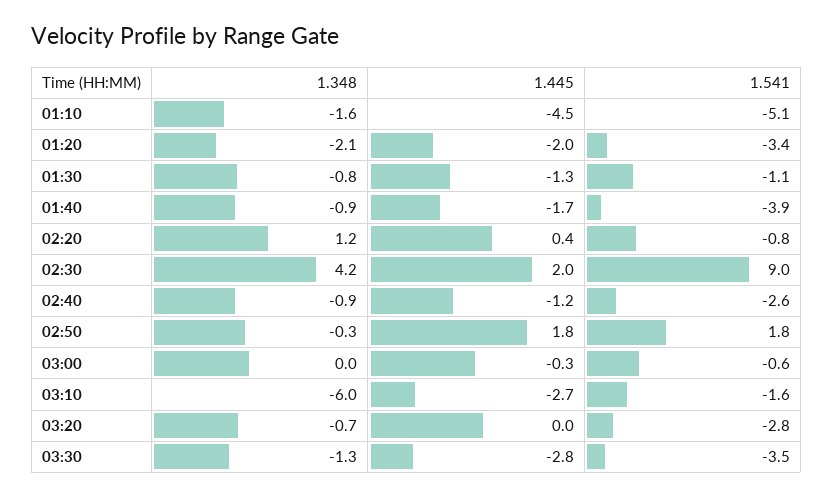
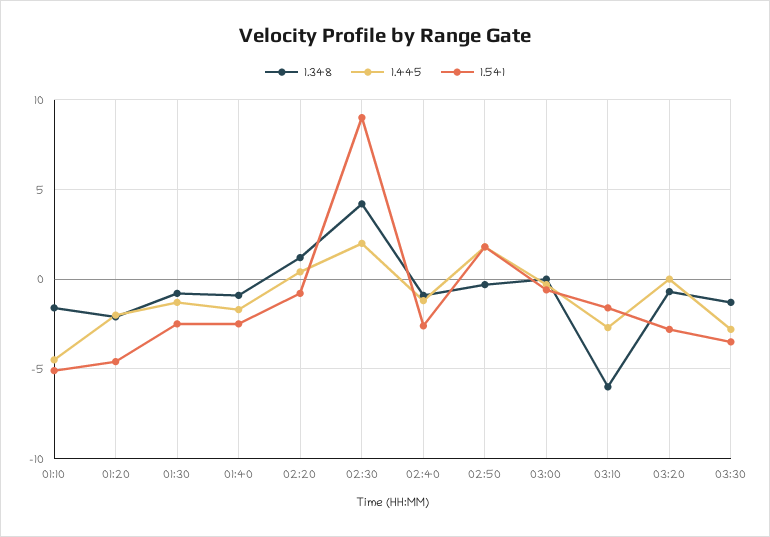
  {
    "1.348": {
      "01:10": -1.6,
      "01:20": -2.1,
      "01:30": -0.8,
      "01:40": -0.9,
      "02:20": 1.2,
      "02:30": 4.2,
      "02:40": -0.9,
      "02:50": -0.3,
      "03:00": 0,
      "03:10": -6,
      "03:20": -0.7,
      "03:30": -1.3
    },
    "1.445": {
      "01:10": -4.5,
      "01:20": -2,
      "01:30": -1.3,
      "01:40": -1.7,
      "02:20": 0.4,
      "02:30": 2,
      "02:40": -1.2,
      "02:50": 1.8,
      "03:00": -0.3,
      "03:10": -2.7,
      "03:20": 0,
      "03:30": -2.8
    },
    "1.541": {
      "01:10": -5.1,
-     "01:20": -3.4,
+     "01:20": -4.5,
-     "01:30": -1.1,
+     "01:30": -2.5,
-     "01:40": -3.9,
+     "01:40": -2.5,
      "02:20": -0.8,
      "02:30": 9,
      "02:40": -2.6,
      "02:50": 1.8,
      "03:00": -0.6,
      "03:10": -1.6,
      "03:20": -2.8,
      "03:30": -3.5
    }
  }

